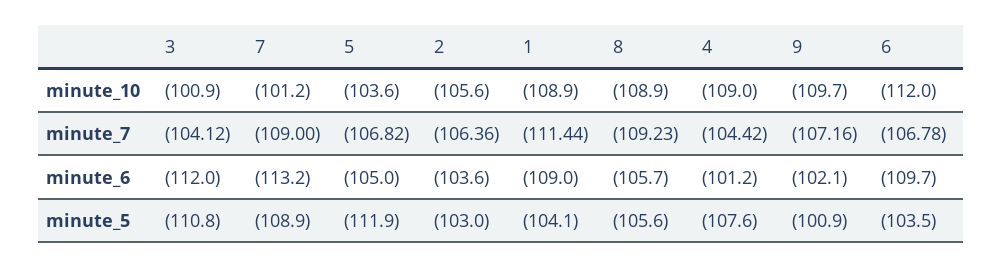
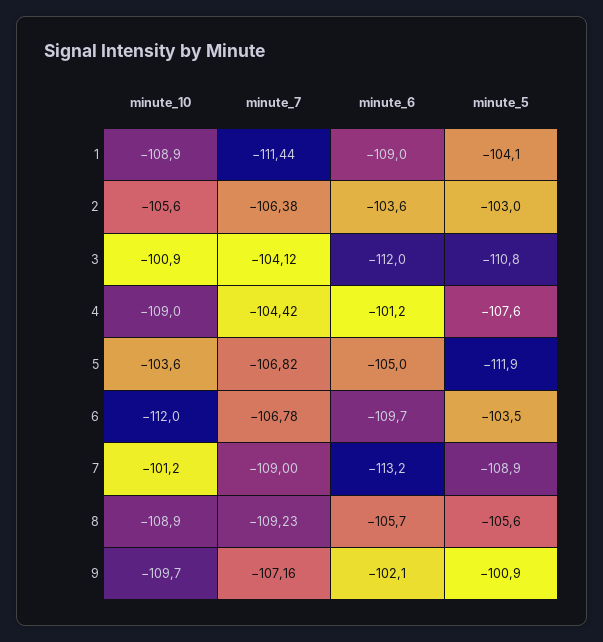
  {
    "3": {
      "minute_10": -100.9,
      "minute_7": -104.12,
      "minute_6": -112,
      "minute_5": -110.8
    },
    "7": {
      "minute_10": -101.2,
      "minute_7": -109,
      "minute_6": -113.2,
      "minute_5": -108.9
    },
    "5": {
      "minute_10": -103.6,
      "minute_7": -106.82,
      "minute_6": -105,
      "minute_5": -111.9
    },
    "2": {
      "minute_10": -105.6,
-     "minute_7": -106.36,
+     "minute_7": -106.38,
      "minute_6": -103.6,
      "minute_5": -103
    },
    "1": {
      "minute_10": -108.9,
      "minute_7": -111.44,
      "minute_6": -109,
      "minute_5": -104.1
    },
    "8": {
      "minute_10": -108.9,
      "minute_7": -109.23,
      "minute_6": -105.7,
      "minute_5": -105.6
    },
    "4": {
      "minute_10": -109,
      "minute_7": -104.42,
      "minute_6": -101.2,
      "minute_5": -107.6
    },
    "9": {
      "minute_10": -109.7,
      "minute_7": -107.16,
      "minute_6": -102.1,
      "minute_5": -100.9
    },
    "6": {
      "minute_10": -112,
      "minute_7": -106.78,
      "minute_6": -109.7,
      "minute_5": -103.5
    }
  }

